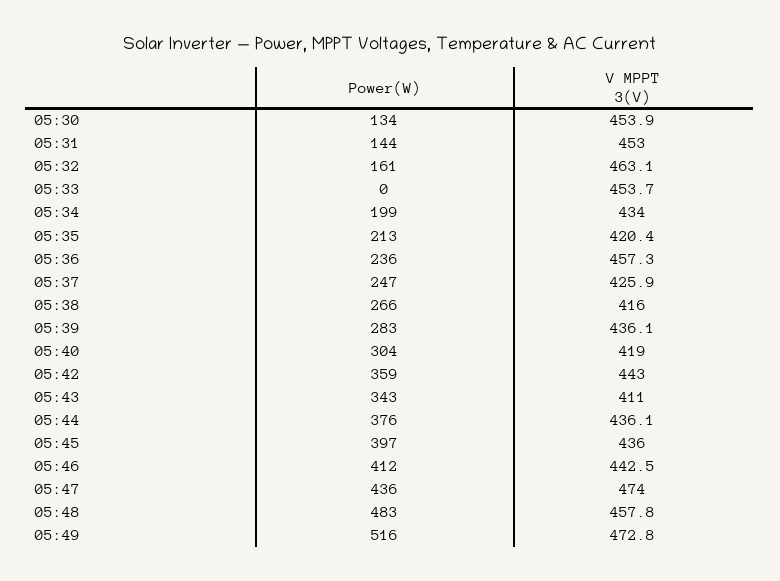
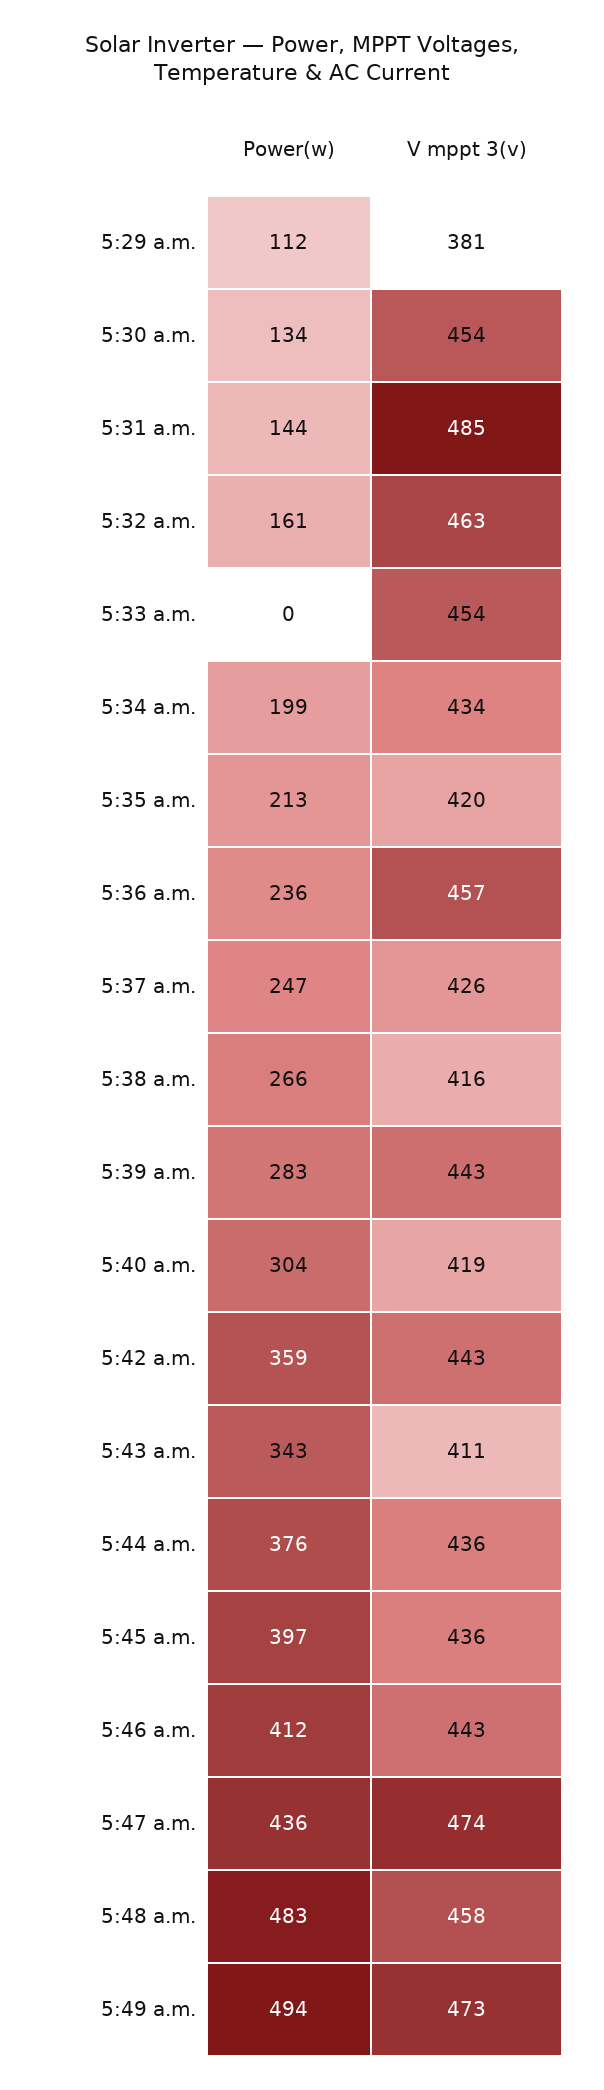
  {
    "Power(W)": {
      "05:30": 134,
      "05:31": 144,
      "05:32": 161,
      "05:33": 0,
      "05:34": 199,
      "05:35": 213,
      "05:36": 236,
      "05:37": 247,
      "05:38": 266,
      "05:39": 283,
      "05:40": 304,
      "05:42": 359,
      "05:43": 343,
      "05:44": 376,
      "05:45": 397,
      "05:46": 412,
      "05:47": 436,
      "05:48": 483,
-     "05:49": 516
+     "05:49": 494,
+     "5:29 a.m.": 112
    },
    "V MPPT 3(V)": {
      "05:30": 453.9,
-     "05:31": 453,
+     "05:31": 485,
      "05:32": 463.1,
      "05:33": 453.7,
      "05:34": 434,
      "05:35": 420.4,
      "05:36": 457.3,
      "05:37": 425.9,
      "05:38": 416,
-     "05:39": 436.1,
+     "05:39": 443,
      "05:40": 419,
      "05:42": 443,
      "05:43": 411,
      "05:44": 436.1,
      "05:45": 436,
      "05:46": 442.5,
      "05:47": 474,
      "05:48": 457.8,
-     "05:49": 472.8
+     "05:49": 472.8,
+     "5:29 a.m.": 381
    }
  }

